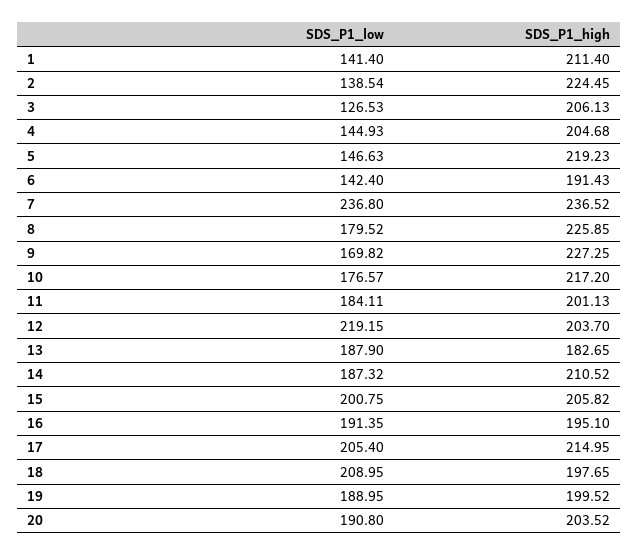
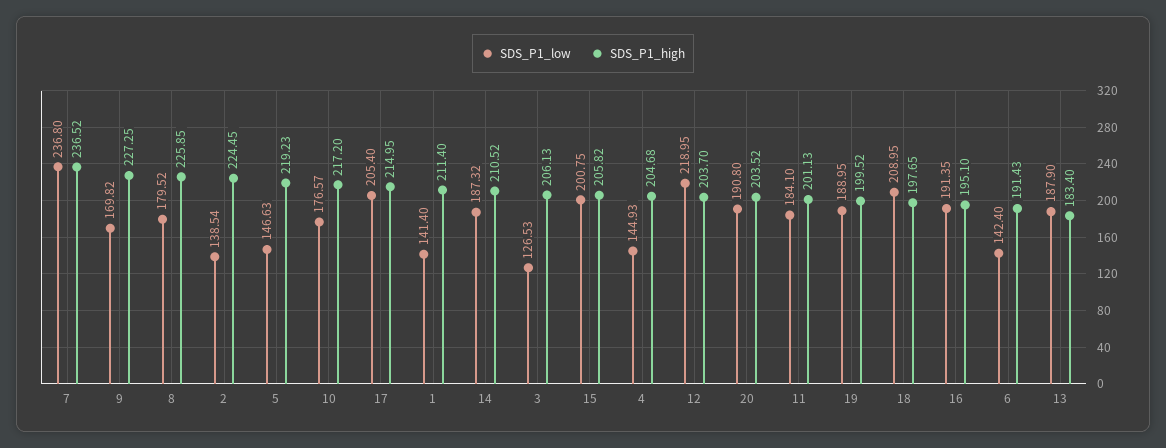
  {
    "SDS_P1_low": {
      "1": 141.4,
      "2": 138.54,
      "3": 126.53,
      "4": 144.93,
      "5": 146.63,
      "6": 142.4,
      "7": 236.8,
      "8": 179.52,
      "9": 169.82,
      "10": 176.57,
-     "11": 184.11,
+     "11": 184.1,
-     "12": 219.15,
+     "12": 218.95,
      "13": 187.9,
      "14": 187.32,
      "15": 200.75,
      "16": 191.35,
      "17": 205.4,
      "18": 208.95,
      "19": 188.95,
      "20": 190.8
    },
    "SDS_P1_high": {
      "1": 211.4,
      "2": 224.45,
      "3": 206.13,
      "4": 204.68,
      "5": 219.23,
      "6": 191.43,
      "7": 236.52,
      "8": 225.85,
      "9": 227.25,
      "10": 217.2,
      "11": 201.13,
      "12": 203.7,
-     "13": 182.65,
+     "13": 183.4,
      "14": 210.52,
      "15": 205.82,
      "16": 195.1,
      "17": 214.95,
      "18": 197.65,
      "19": 199.52,
      "20": 203.52
    }
  }

